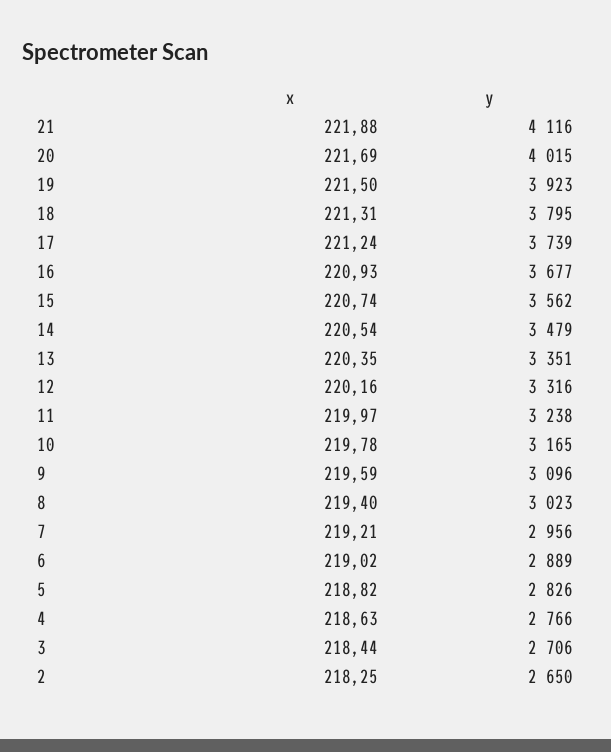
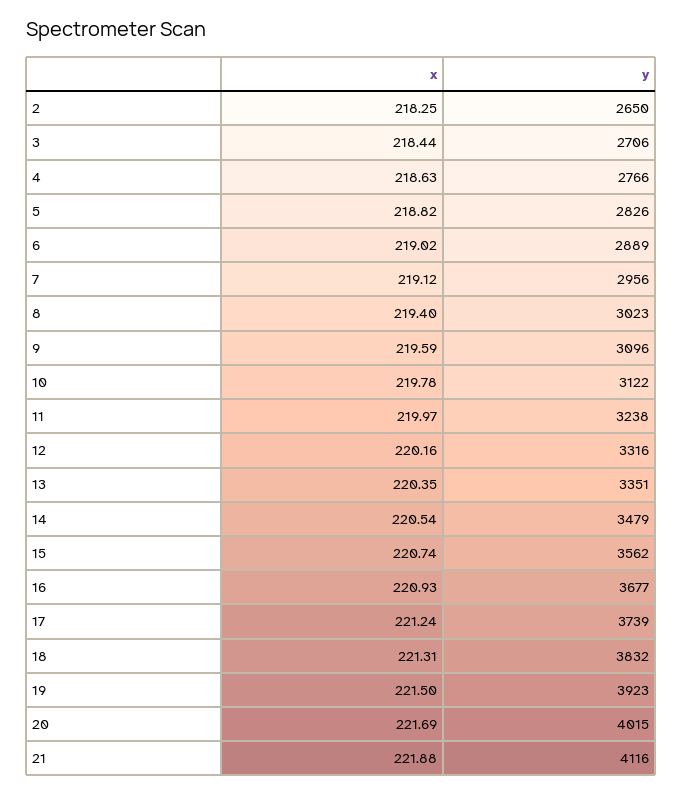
  {
    "x": {
      "21": 221.88,
      "20": 221.69,
      "19": 221.5,
      "18": 221.31,
      "17": 221.24,
      "16": 220.93,
      "15": 220.74,
      "14": 220.54,
      "13": 220.35,
      "12": 220.16,
      "11": 219.97,
      "10": 219.78,
      "9": 219.59,
      "8": 219.4,
-     "7": 219.21,
+     "7": 219.12,
      "6": 219.02,
      "5": 218.82,
      "4": 218.63,
      "3": 218.44,
      "2": 218.25
    },
    "y": {
      "21": 4116,
      "20": 4015,
      "19": 3923,
-     "18": 3795,
+     "18": 3832,
      "17": 3739,
      "16": 3677,
      "15": 3562,
      "14": 3479,
      "13": 3351,
      "12": 3316,
      "11": 3238,
-     "10": 3165,
+     "10": 3122,
      "9": 3096,
      "8": 3023,
      "7": 2956,
      "6": 2889,
      "5": 2826,
      "4": 2766,
      "3": 2706,
      "2": 2650
    }
  }

